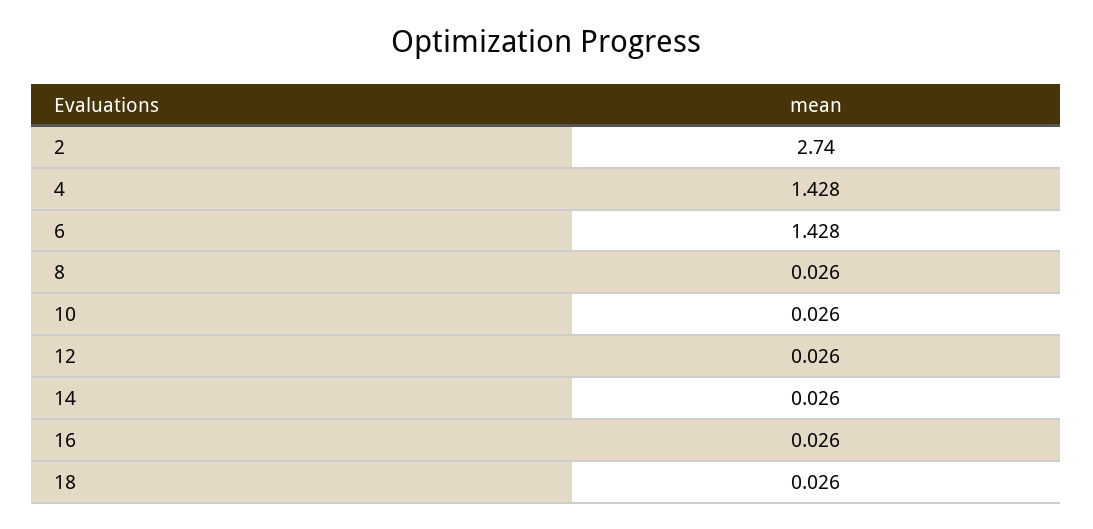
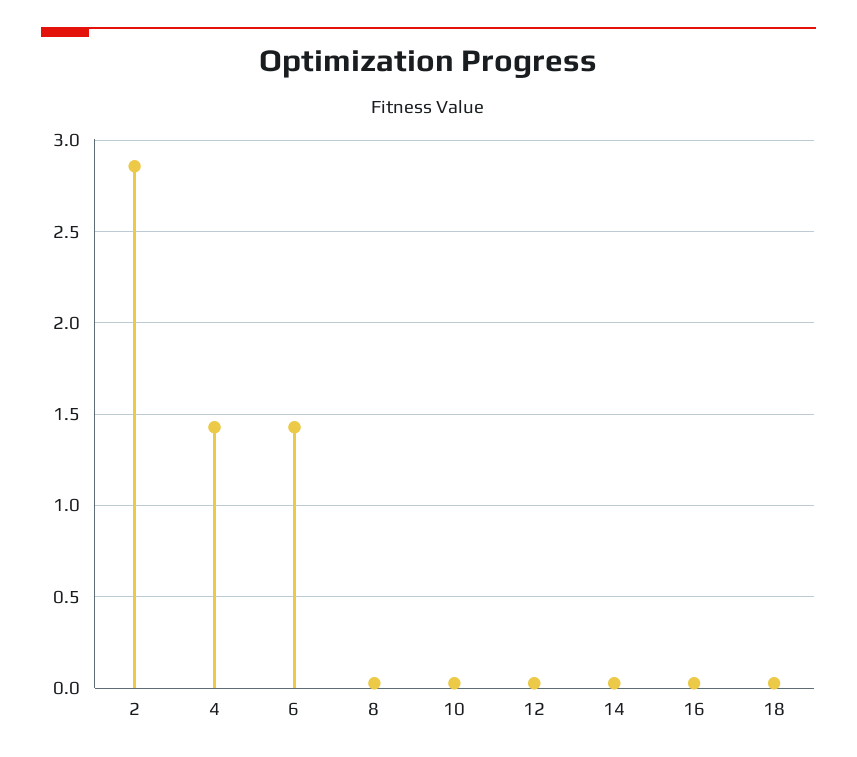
  {
-   "2": 2.74,
+   "2": 2.85,
    "4": 1.428,
    "6": 1.428,
    "8": 0.026,
    "10": 0.026,
    "12": 0.026,
    "14": 0.026,
    "16": 0.026,
    "18": 0.026
  }

